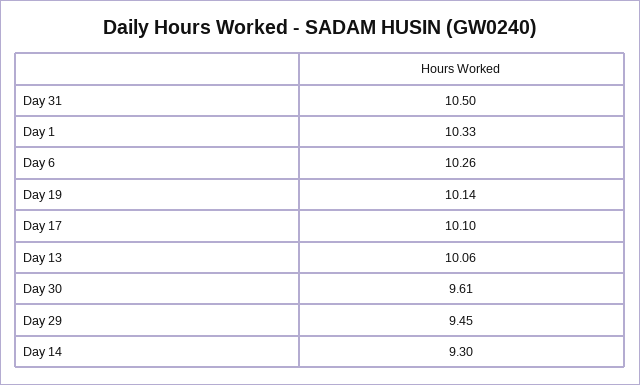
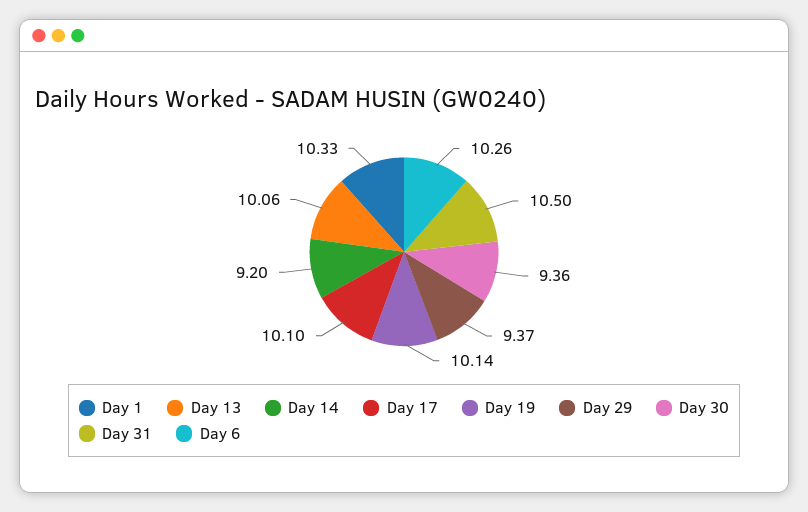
  {
    "Day 31": 10.5,
    "Day 1": 10.33,
    "Day 6": 10.26,
    "Day 19": 10.14,
    "Day 17": 10.1,
    "Day 13": 10.06,
-   "Day 30": 9.61,
+   "Day 30": 9.36,
-   "Day 29": 9.45,
+   "Day 29": 9.37,
-   "Day 14": 9.3
+   "Day 14": 9.2
  }

